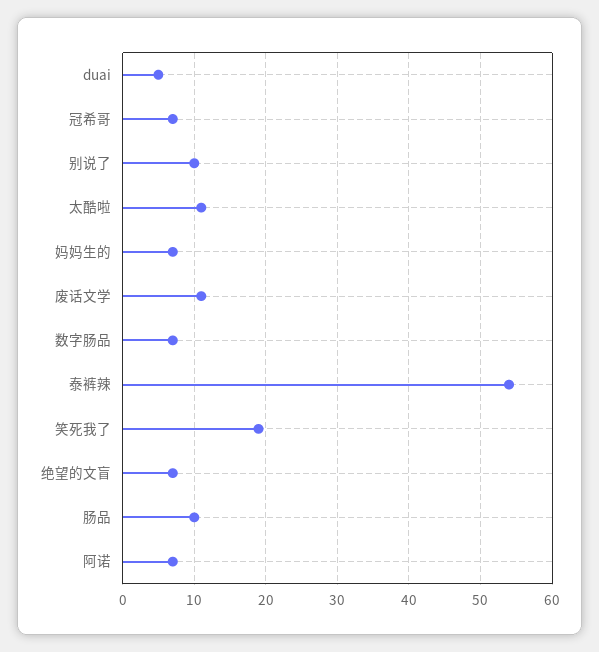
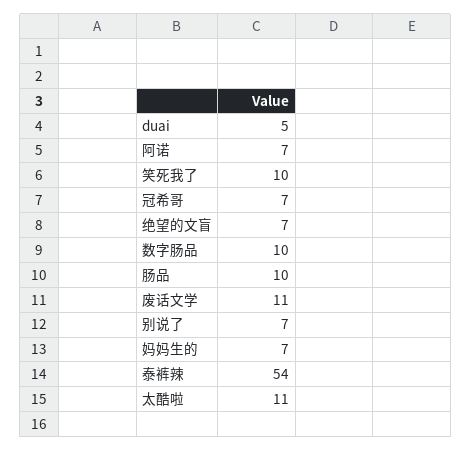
  {
    "duai": 5,
    "冠希哥": 7,
-   "别说了": 10,
+   "别说了": 7,
    "太酷啦": 11,
    "妈妈生的": 7,
    "废话文学": 11,
-   "数字肠品": 7,
+   "数字肠品": 10,
    "泰裤辣": 54,
-   "笑死我了": 19,
+   "笑死我了": 10,
    "绝望的文盲": 7,
    "肠品": 10,
    "阿诺": 7
  }

